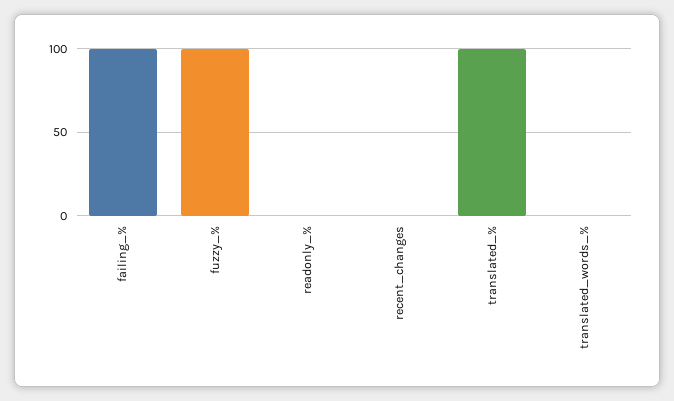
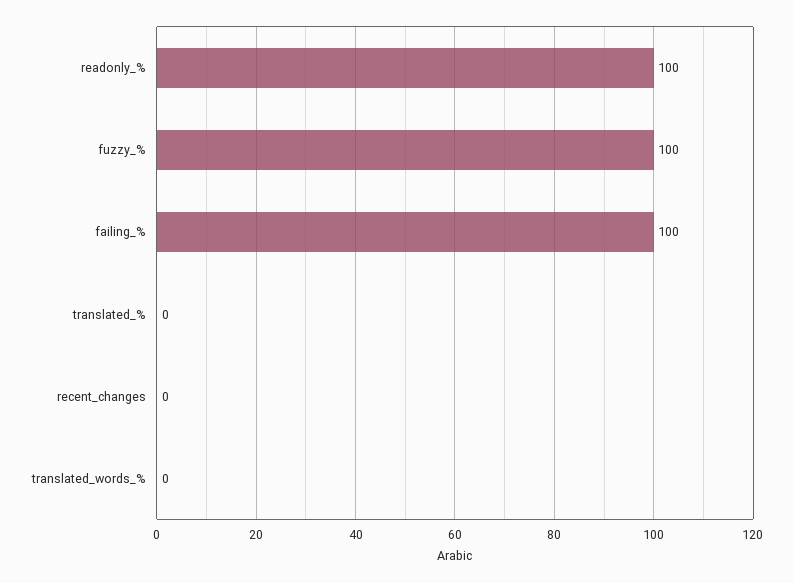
  {
    "failing_%": 100,
    "fuzzy_%": 100,
-   "readonly_%": 0,
+   "readonly_%": 100,
    "recent_changes": 0,
-   "translated_%": 100,
+   "translated_%": 0,
    "translated_words_%": 0
  }

